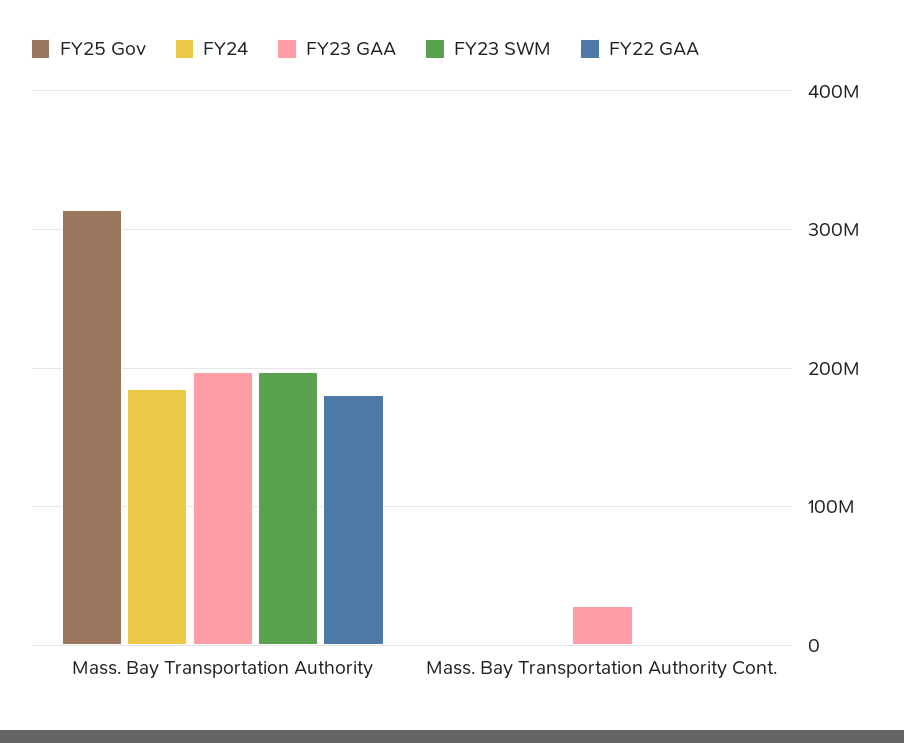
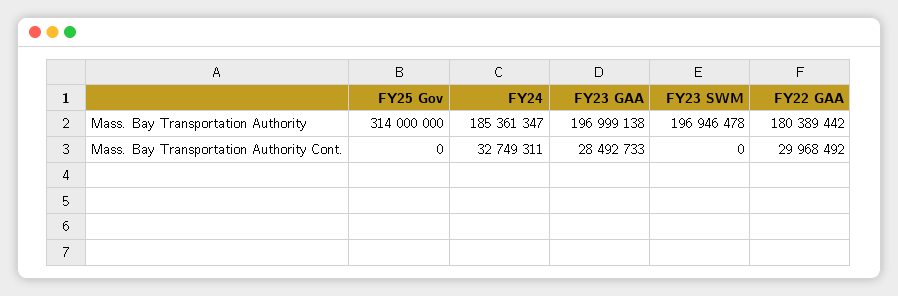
  {
    "FY25 Gov": {
      "Mass. Bay Transportation Authority": 314000000,
      "Mass. Bay Transportation Authority Cont.": 0
    },
    "FY24": {
      "Mass. Bay Transportation Authority": 185361347,
-     "Mass. Bay Transportation Authority Cont.": 0
+     "Mass. Bay Transportation Authority Cont.": 32749311
    },
    "FY23 GAA": {
      "Mass. Bay Transportation Authority": 196999138,
      "Mass. Bay Transportation Authority Cont.": 28492733
    },
    "FY23 SWM": {
      "Mass. Bay Transportation Authority": 196946478,
      "Mass. Bay Transportation Authority Cont.": 0
    },
    "FY22 GAA": {
      "Mass. Bay Transportation Authority": 180389442,
-     "Mass. Bay Transportation Authority Cont.": 0
+     "Mass. Bay Transportation Authority Cont.": 29968492
    }
  }

